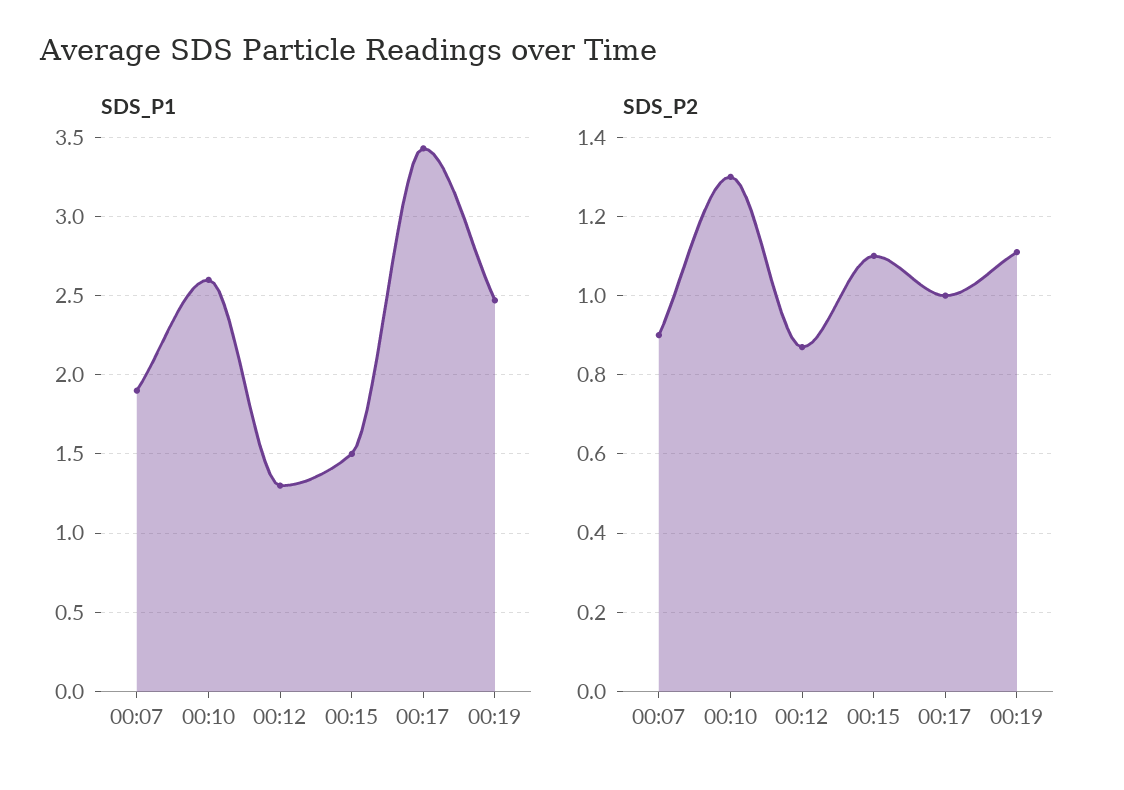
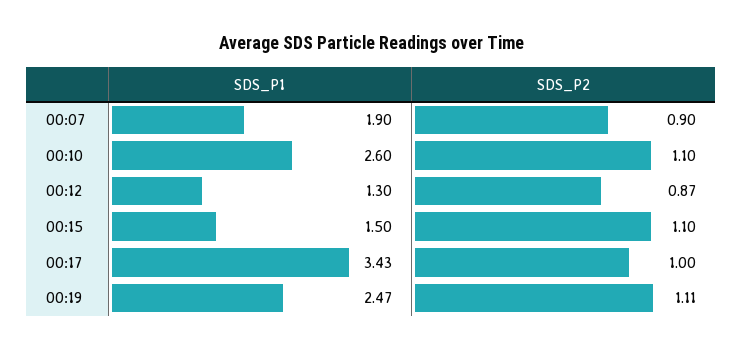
  {
    "SDS_P1": {
      "00:07": 1.9,
      "00:10": 2.6,
      "00:12": 1.3,
      "00:15": 1.5,
      "00:17": 3.43,
      "00:19": 2.47
    },
    "SDS_P2": {
      "00:07": 0.9,
-     "00:10": 1.3,
+     "00:10": 1.1,
      "00:12": 0.87,
      "00:15": 1.1,
      "00:17": 1,
      "00:19": 1.11
    }
  }

